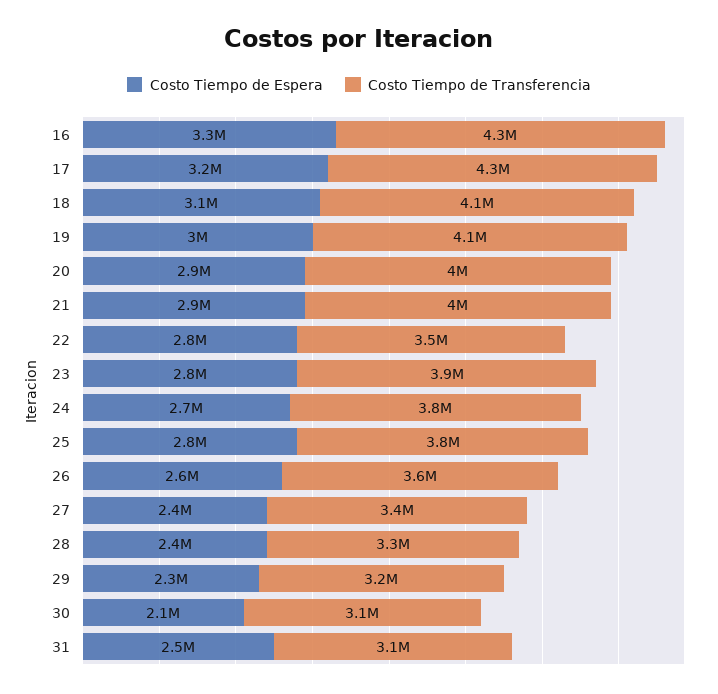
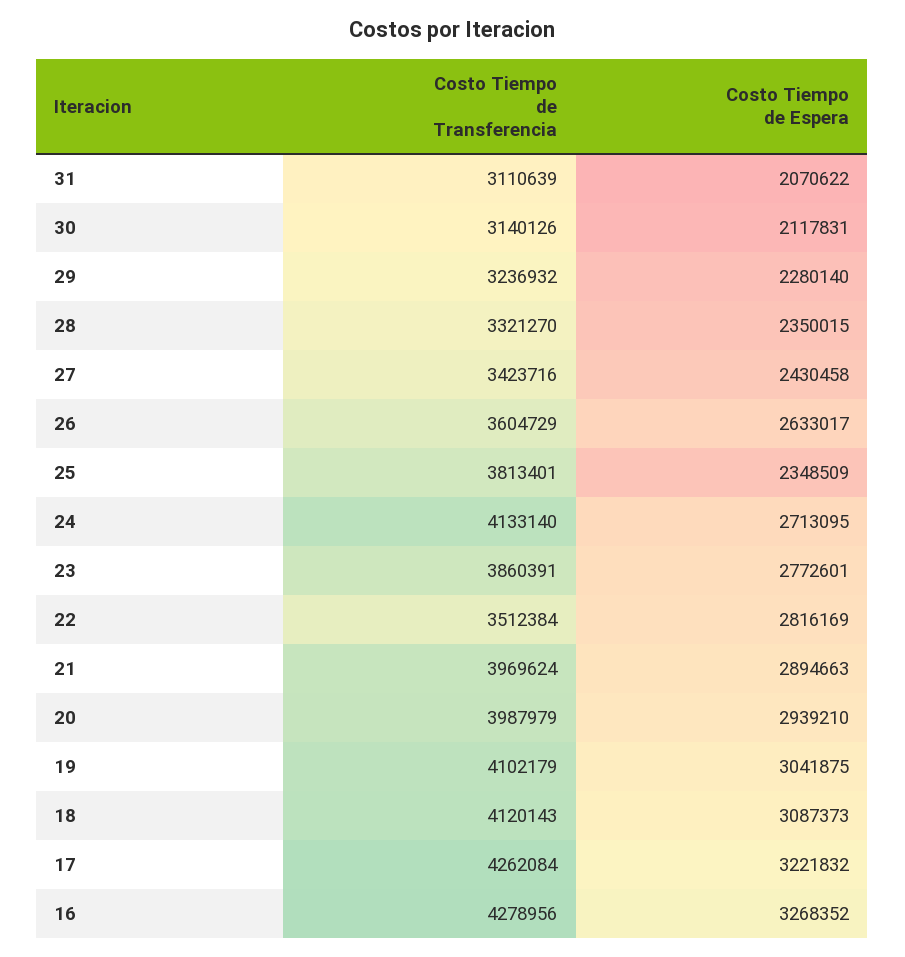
  {
    "Costo Tiempo de Espera": {
      "16": 3268352,
      "17": 3221832,
      "18": 3087373,
      "19": 3041875,
      "20": 2939210,
      "21": 2894663,
      "22": 2816169,
      "23": 2772601,
      "24": 2713095,
-     "25": 2800000,
+     "25": 2348509,
      "26": 2633017,
      "27": 2430458,
      "28": 2350015,
      "29": 2280140,
      "30": 2117831,
-     "31": 2500000
+     "31": 2070622
    },
    "Costo Tiempo de Transferencia": {
      "16": 4278956,
      "17": 4262084,
      "18": 4120143,
      "19": 4102179,
      "20": 3987979,
      "21": 3969624,
      "22": 3512384,
      "23": 3860391,
-     "24": 3800000,
+     "24": 4133140,
      "25": 3813401,
      "26": 3604729,
      "27": 3423716,
      "28": 3321270,
      "29": 3236932,
      "30": 3140126,
      "31": 3110639
    }
  }

